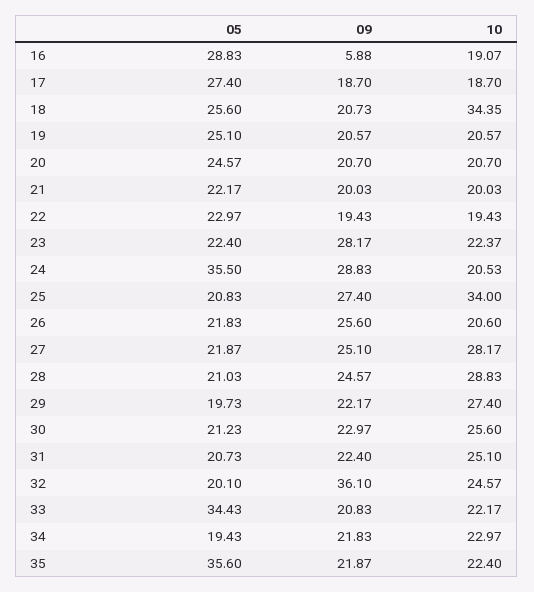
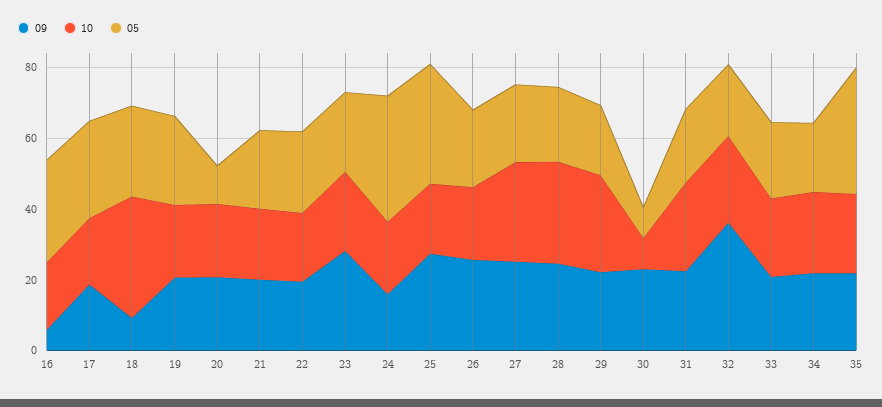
  {
    "05": {
      "16": 28.83,
      "17": 27.4,
      "18": 25.6,
      "19": 25.1,
-     "20": 24.57,
+     "20": 10,
      "21": 22.17,
      "22": 22.97,
      "23": 22.4,
      "24": 35.5,
-     "25": 20.83,
+     "25": 35,
      "26": 21.83,
      "27": 21.87,
      "28": 21.03,
      "29": 19.73,
-     "30": 21.23,
+     "30": 10,
      "31": 20.73,
      "32": 20.1,
-     "33": 34.43,
+     "33": 20,
      "34": 19.43,
      "35": 35.6
    },
    "09": {
      "16": 5.88,
      "17": 18.7,
-     "18": 20.73,
+     "18": 10,
      "19": 20.57,
      "20": 20.7,
      "21": 20.03,
      "22": 19.43,
      "23": 28.17,
-     "24": 28.83,
+     "24": 15,
      "25": 27.4,
      "26": 25.6,
      "27": 25.1,
      "28": 24.57,
      "29": 22.17,
      "30": 22.97,
      "31": 22.4,
      "32": 36.1,
      "33": 20.83,
      "34": 21.83,
      "35": 21.87
    },
    "10": {
      "16": 19.07,
      "17": 18.7,
      "18": 34.35,
      "19": 20.57,
      "20": 20.7,
      "21": 20.03,
      "22": 19.43,
      "23": 22.37,
      "24": 20.53,
-     "25": 34,
+     "25": 20,
      "26": 20.6,
      "27": 28.17,
      "28": 28.83,
      "29": 27.4,
-     "30": 25.6,
+     "30": 10,
      "31": 25.1,
      "32": 24.57,
      "33": 22.17,
      "34": 22.97,
      "35": 22.4
    }
  }

